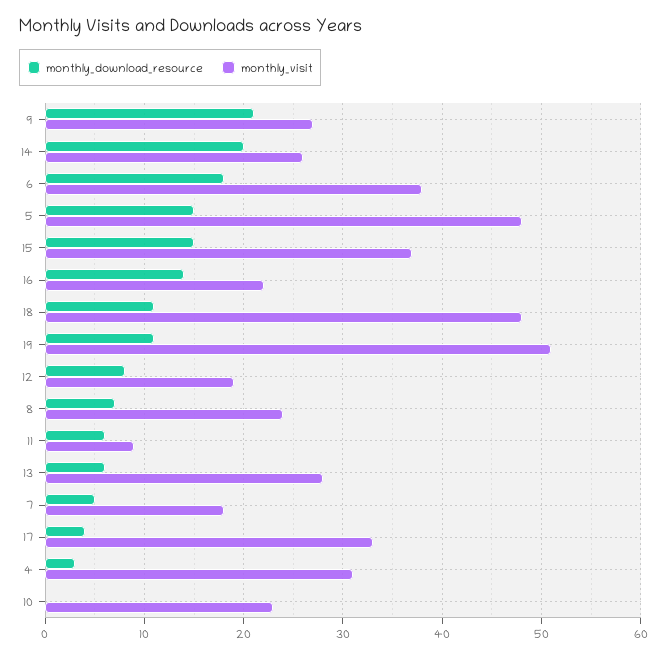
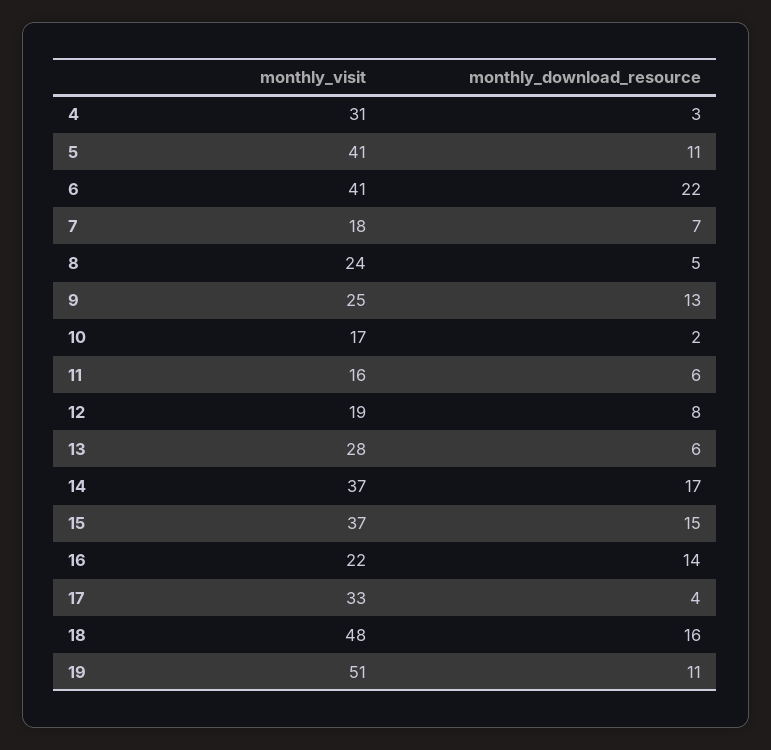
  {
    "monthly_download_resource": {
-     "9": 21,
+     "9": 13,
-     "14": 20,
+     "14": 17,
-     "6": 18,
+     "6": 22,
-     "5": 15,
+     "5": 11,
      "15": 15,
      "16": 14,
-     "18": 11,
+     "18": 16,
      "19": 11,
      "12": 8,
-     "8": 7,
+     "8": 5,
      "11": 6,
      "13": 6,
-     "7": 5,
+     "7": 7,
      "17": 4,
      "4": 3,
-     "10": 0
+     "10": 2
    },
    "monthly_visit": {
-     "9": 27,
+     "9": 25,
-     "14": 26,
+     "14": 37,
-     "6": 38,
+     "6": 41,
-     "5": 48,
+     "5": 41,
      "15": 37,
      "16": 22,
      "18": 48,
      "19": 51,
      "12": 19,
      "8": 24,
-     "11": 9,
+     "11": 16,
      "13": 28,
      "7": 18,
      "17": 33,
      "4": 31,
-     "10": 23
+     "10": 17
    }
  }

